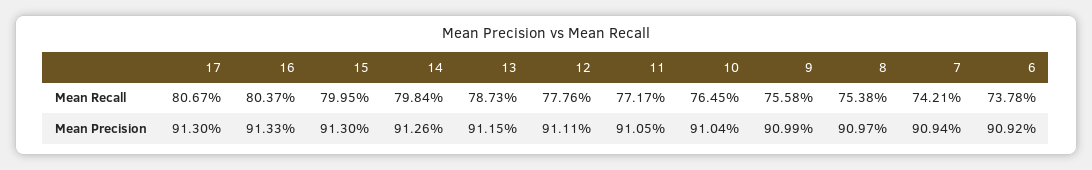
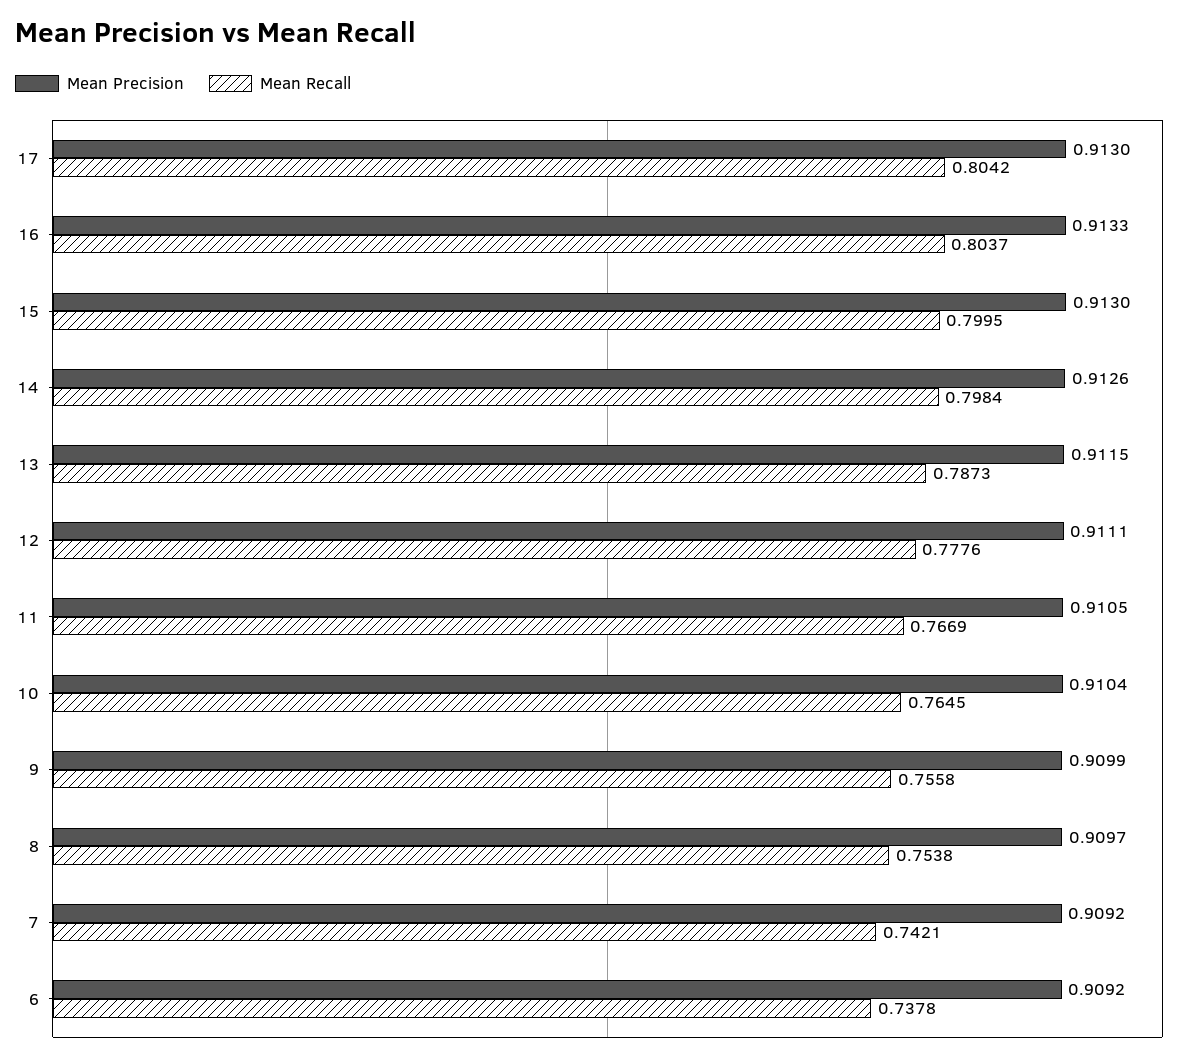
  {
    "Mean Recall": {
-     "17": 0.8067,
+     "17": 0.8042,
      "16": 0.8037,
      "15": 0.7995,
      "14": 0.7984,
      "13": 0.7873,
      "12": 0.7776,
-     "11": 0.7717,
+     "11": 0.7669,
      "10": 0.7645,
      "9": 0.7558,
      "8": 0.7538,
      "7": 0.7421,
      "6": 0.7378
    },
    "Mean Precision": {
      "17": 0.913,
      "16": 0.9133,
      "15": 0.913,
      "14": 0.9126,
      "13": 0.9115,
      "12": 0.9111,
      "11": 0.9105,
      "10": 0.9104,
      "9": 0.9099,
      "8": 0.9097,
-     "7": 0.9094,
+     "7": 0.9092,
      "6": 0.9092
    }
  }

